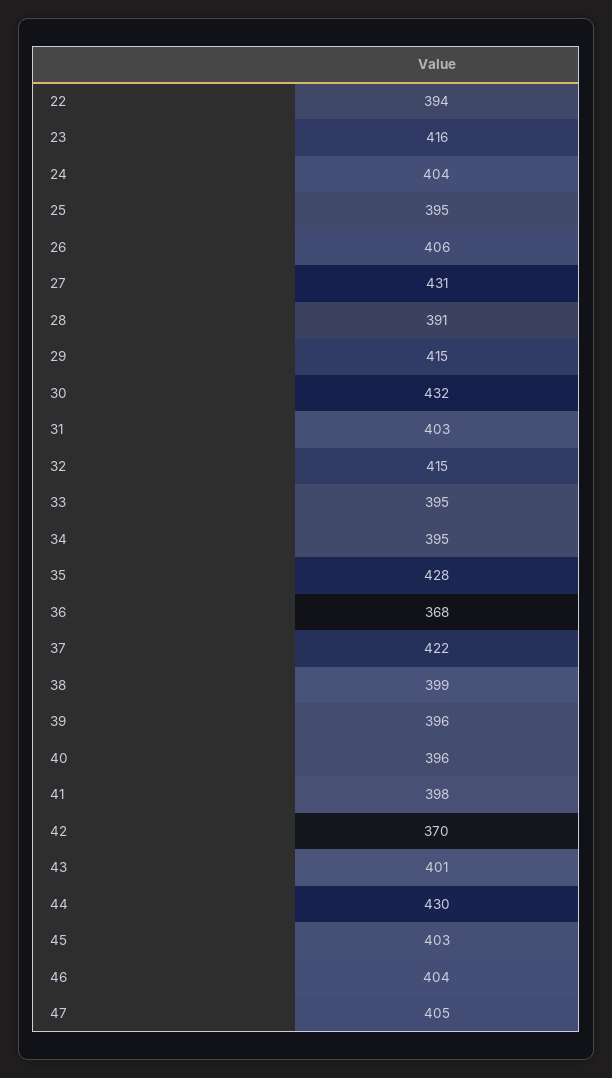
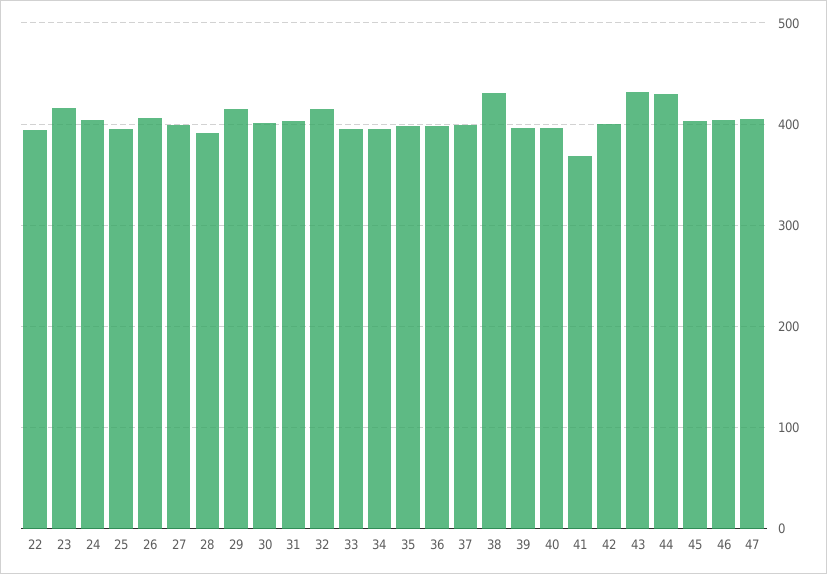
  {
    "22": 394,
    "23": 416,
    "24": 404,
    "25": 395,
    "26": 406,
-   "27": 431,
+   "27": 400,
    "28": 391,
    "29": 415,
-   "30": 432,
+   "30": 400,
    "31": 403,
    "32": 415,
    "33": 395,
    "34": 395,
-   "35": 428,
+   "35": 400,
-   "36": 368,
+   "36": 400,
-   "37": 422,
+   "37": 400,
-   "38": 399,
+   "38": 430,
    "39": 396,
    "40": 396,
-   "41": 398,
+   "41": 370,
-   "42": 370,
+   "42": 400,
-   "43": 401,
+   "43": 430,
    "44": 430,
    "45": 403,
    "46": 404,
    "47": 405
  }

